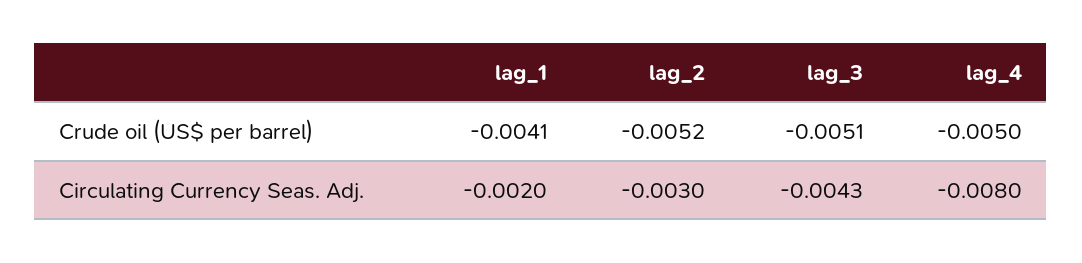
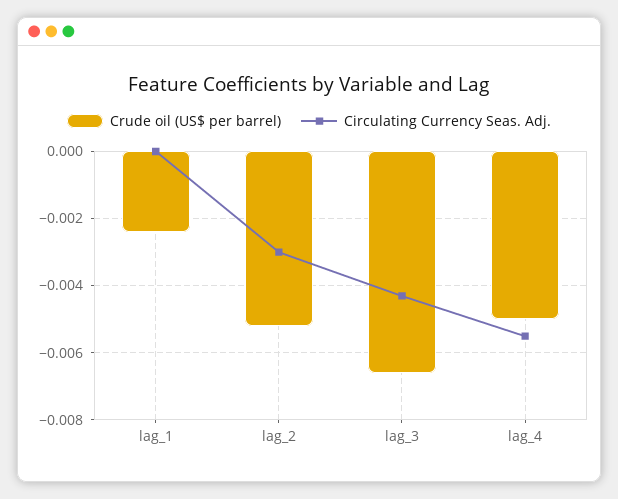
  {
    "Crude oil (US$ per barrel)": {
-     "lag_1": -0.0041,
+     "lag_1": -0.0025,
      "lag_2": -0.0052,
-     "lag_3": -0.0051,
+     "lag_3": -0.0065,
      "lag_4": -0.005
    },
    "Circulating Currency Seas. Adj.": {
-     "lag_1": -0.002,
+     "lag_1": 0,
      "lag_2": -0.003,
      "lag_3": -0.0043,
-     "lag_4": -0.008
+     "lag_4": -0.0055
    }
  }

